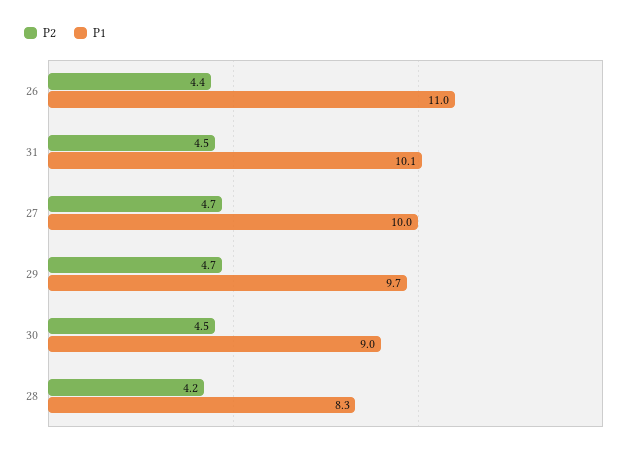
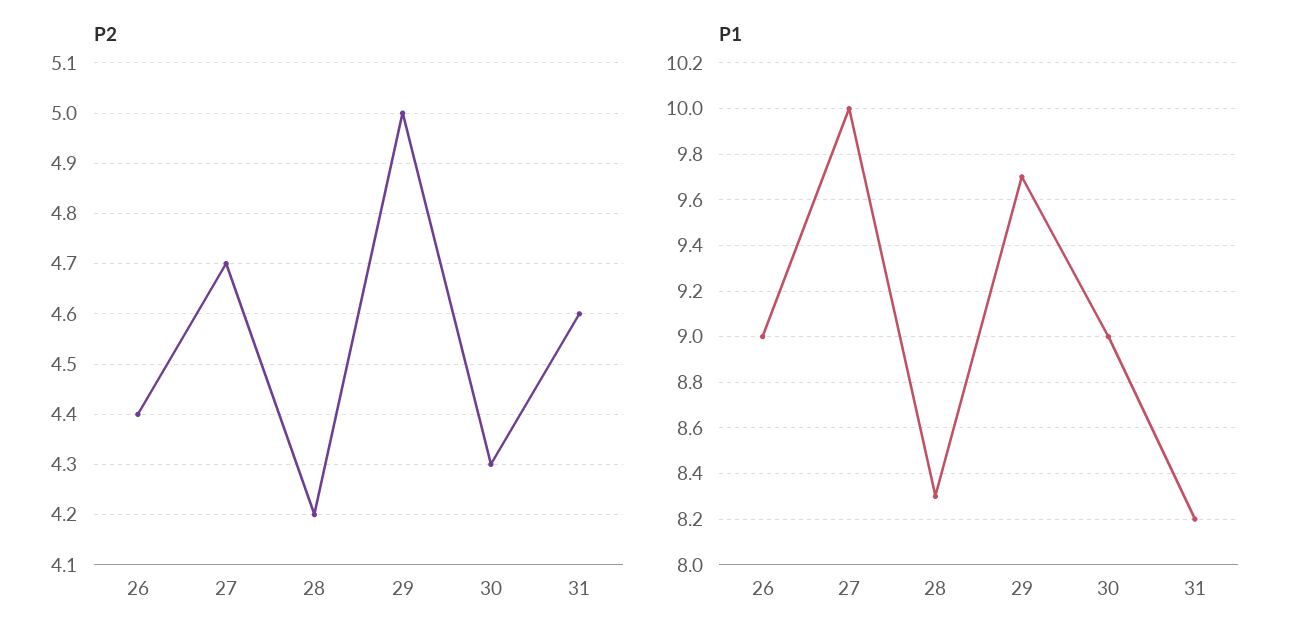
  {
    "P2": {
      "26": 4.4,
-     "31": 4.5,
+     "31": 4.6,
      "27": 4.7,
-     "29": 4.7,
+     "29": 5,
-     "30": 4.5,
+     "30": 4.3,
      "28": 4.2
    },
    "P1": {
-     "26": 11,
+     "26": 9,
-     "31": 10.1,
+     "31": 8.2,
      "27": 10,
      "29": 9.7,
      "30": 9,
      "28": 8.3
    }
  }

